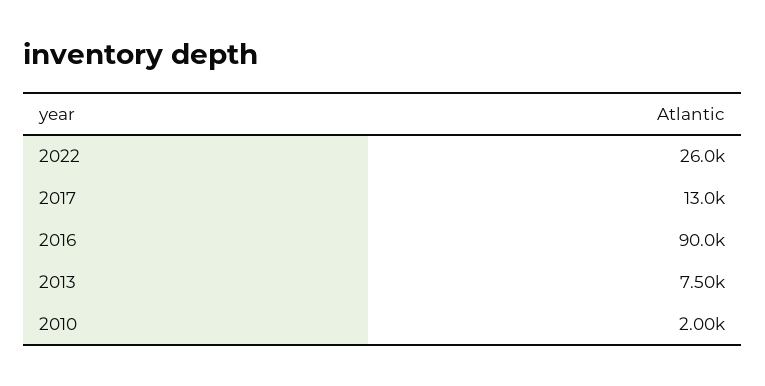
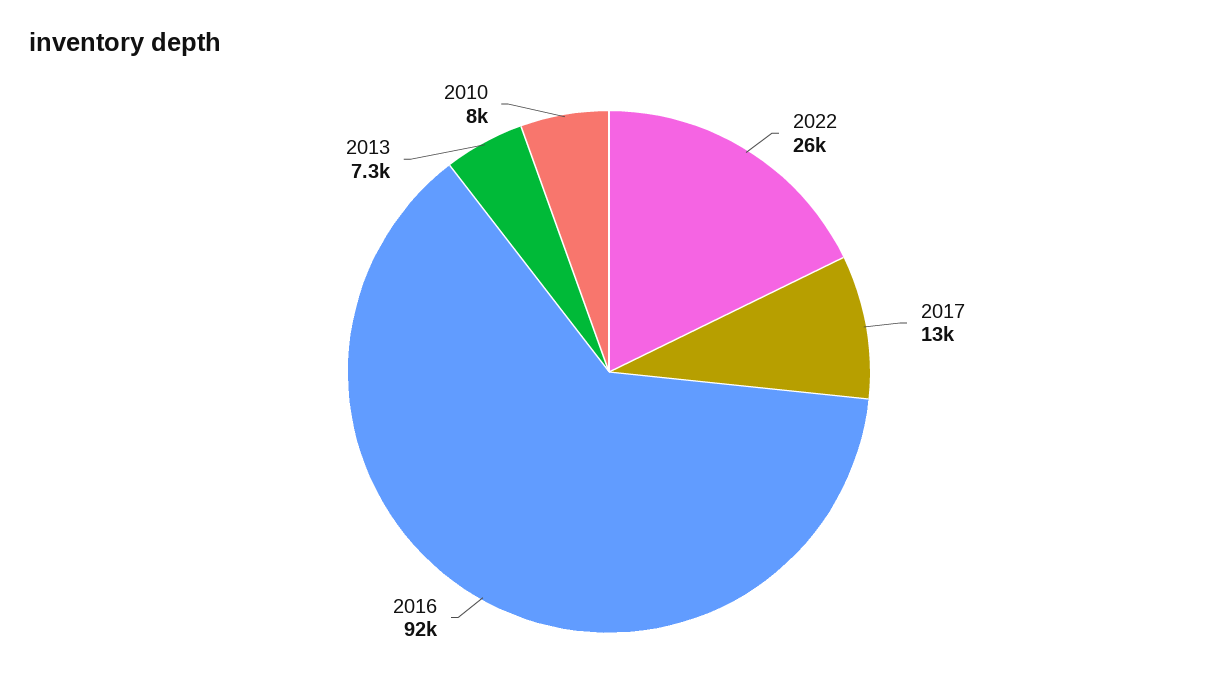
  {
    "2022": 26000,
    "2017": 13000,
-   "2016": 90000,
+   "2016": 92000,
-   "2013": 7500,
+   "2013": 7300,
-   "2010": 2000
+   "2010": 8000
  }

